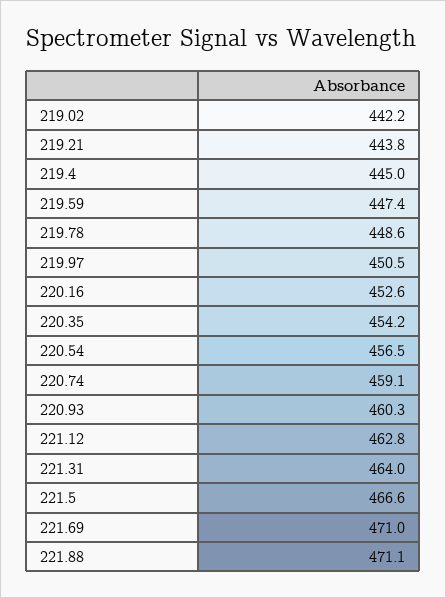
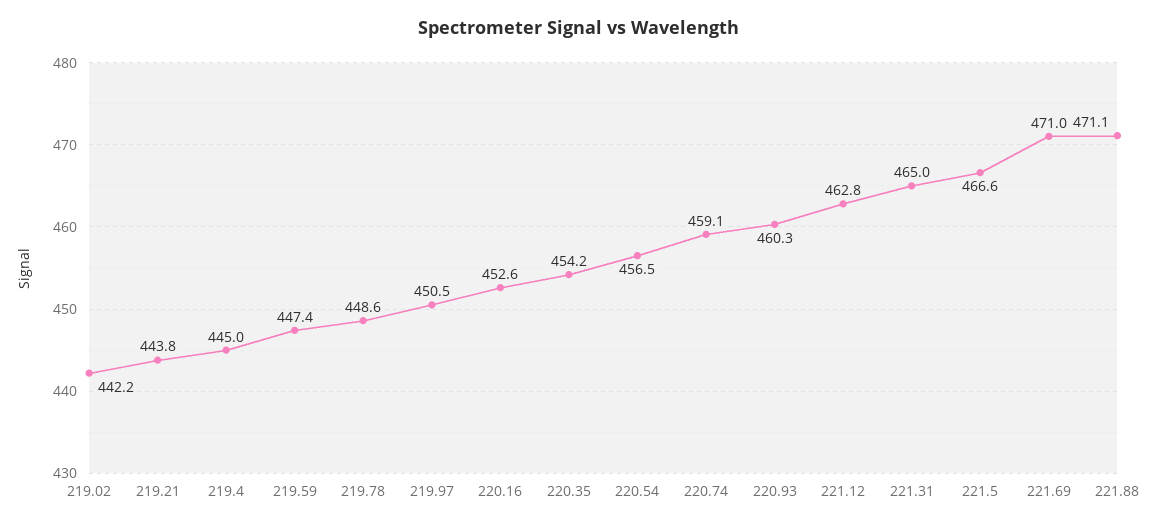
  {
    "219.02": 442.2,
    "219.21": 443.8,
    "219.4": 445,
    "219.59": 447.4,
    "219.78": 448.6,
    "219.97": 450.5,
    "220.16": 452.6,
    "220.35": 454.2,
    "220.54": 456.5,
    "220.74": 459.1,
    "220.93": 460.3,
    "221.12": 462.8,
-   "221.31": 464,
+   "221.31": 465,
    "221.5": 466.6,
    "221.69": 471,
    "221.88": 471.1
  }

